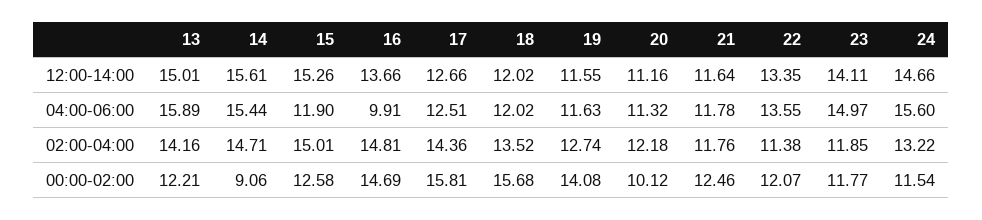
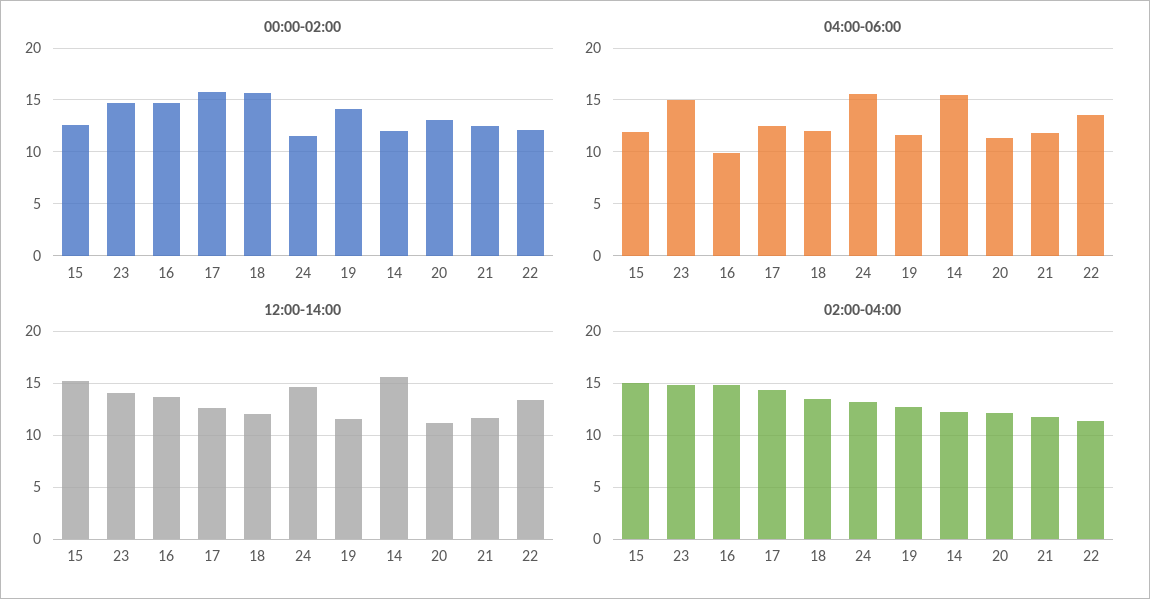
  {
    "12:00-14:00": {
-     "13": 15.01,
      "14": 15.61,
      "15": 15.26,
      "16": 13.66,
      "17": 12.66,
      "18": 12.02,
      "19": 11.55,
      "20": 11.16,
      "21": 11.64,
      "22": 13.35,
      "23": 14.11,
      "24": 14.66
    },
    "04:00-06:00": {
-     "13": 15.89,
      "14": 15.44,
      "15": 11.9,
      "16": 9.91,
      "17": 12.51,
      "18": 12.02,
      "19": 11.63,
      "20": 11.32,
      "21": 11.78,
      "22": 13.55,
      "23": 14.97,
      "24": 15.6
    },
    "02:00-04:00": {
-     "13": 14.16,
-     "14": 14.71,
+     "14": 12,
      "15": 15.01,
      "16": 14.81,
      "17": 14.36,
      "18": 13.52,
      "19": 12.74,
      "20": 12.18,
      "21": 11.76,
      "22": 11.38,
-     "23": 11.85,
+     "23": 15,
      "24": 13.22
    },
    "00:00-02:00": {
-     "13": 12.21,
-     "14": 9.06,
+     "14": 12,
      "15": 12.58,
      "16": 14.69,
      "17": 15.81,
      "18": 15.68,
      "19": 14.08,
-     "20": 10.12,
+     "20": 13,
      "21": 12.46,
      "22": 12.07,
-     "23": 11.77,
+     "23": 15,
      "24": 11.54
    }
  }

